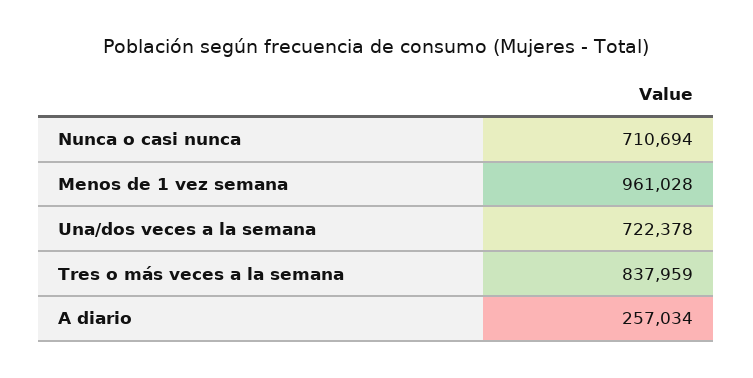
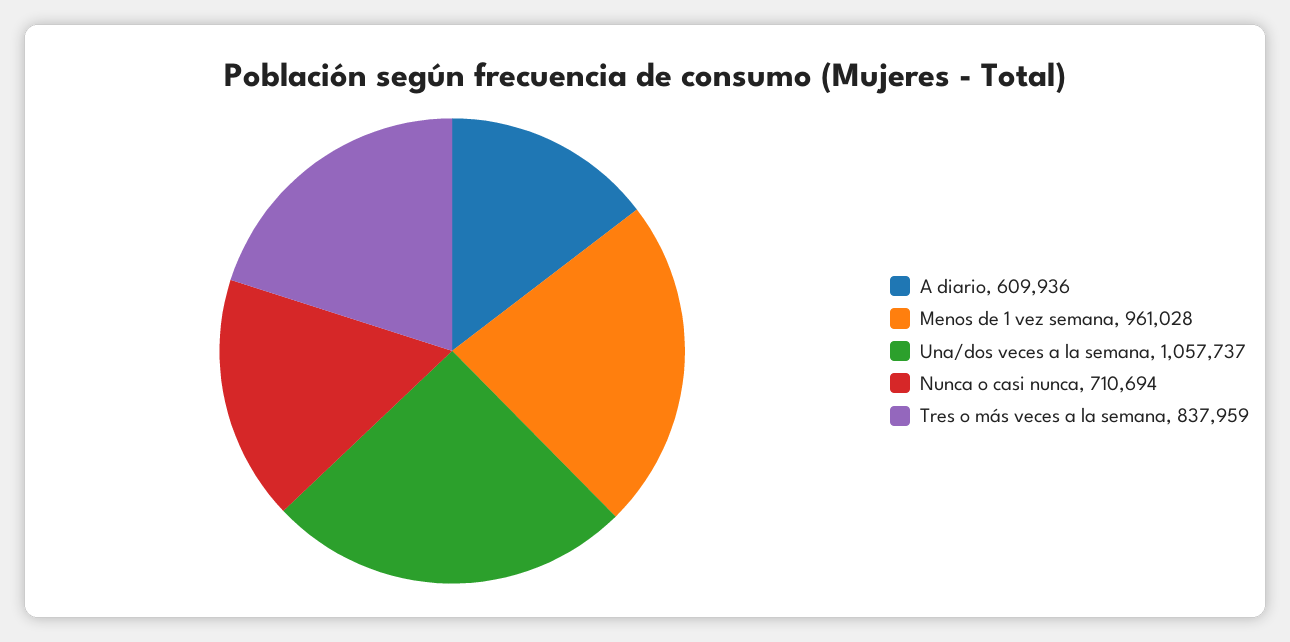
  {
    "Nunca o casi nunca": 710694,
    "Menos de 1 vez semana": 961028,
-   "Una/dos veces a la semana": 722378,
+   "Una/dos veces a la semana": 1057737,
    "Tres o más veces a la semana": 837959,
-   "A diario": 257034
+   "A diario": 609936
  }

